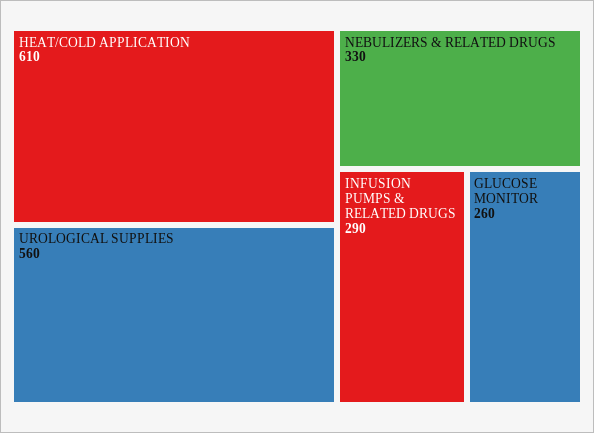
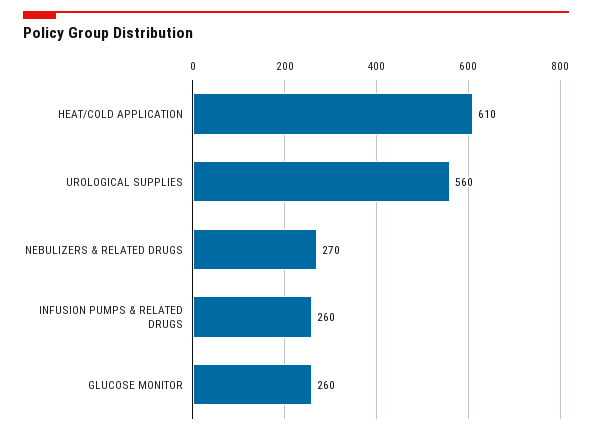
  {
    "HEAT/COLD APPLICATION": 610,
    "UROLOGICAL SUPPLIES": 560,
-   "NEBULIZERS & RELATED DRUGS": 330,
+   "NEBULIZERS & RELATED DRUGS": 270,
-   "INFUSION PUMPS & RELATED DRUGS": 290,
+   "INFUSION PUMPS & RELATED DRUGS": 260,
    "GLUCOSE MONITOR": 260
  }

